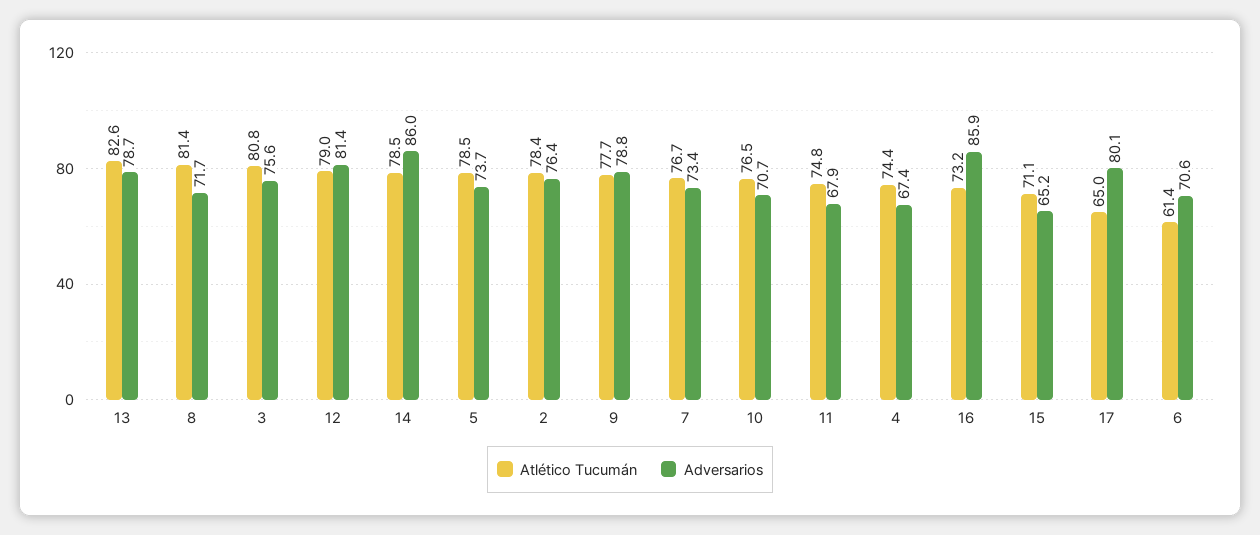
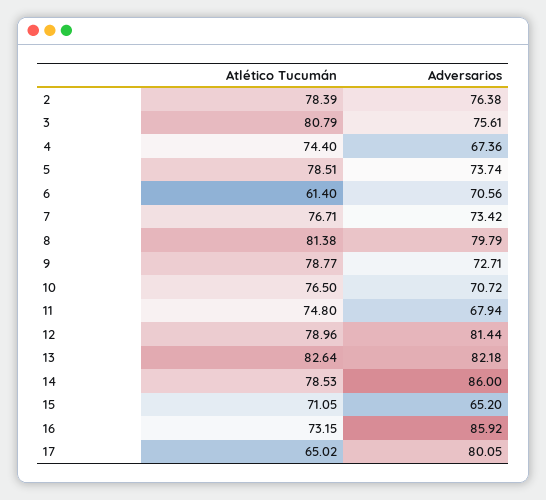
  {
    "Atlético Tucumán": {
      "13": 82.64,
      "8": 81.38,
      "3": 80.79,
      "12": 78.96,
      "14": 78.53,
      "5": 78.51,
      "2": 78.39,
-     "9": 77.7,
+     "9": 78.77,
      "7": 76.71,
      "10": 76.5,
      "11": 74.8,
      "4": 74.4,
      "16": 73.15,
      "15": 71.05,
      "17": 65.02,
      "6": 61.4
    },
    "Adversarios": {
-     "13": 78.7,
+     "13": 82.18,
-     "8": 71.7,
+     "8": 79.79,
      "3": 75.61,
      "12": 81.44,
      "14": 86,
      "5": 73.74,
      "2": 76.38,
-     "9": 78.8,
+     "9": 72.71,
      "7": 73.42,
      "10": 70.72,
      "11": 67.94,
      "4": 67.36,
      "16": 85.92,
      "15": 65.2,
      "17": 80.05,
      "6": 70.56
    }
  }

